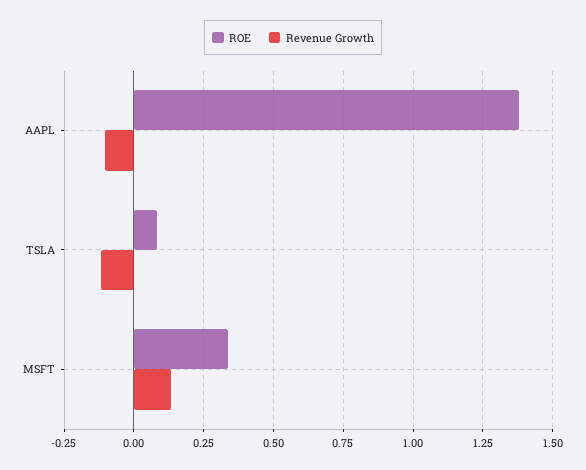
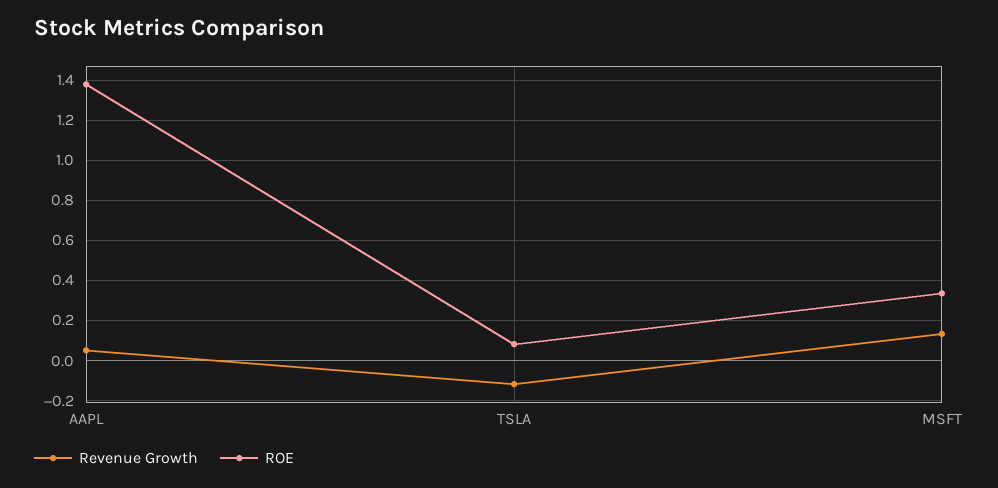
  {
    "ROE": {
      "AAPL": 1.375,
      "TSLA": 0.075,
      "MSFT": 0.325
    },
    "Revenue Growth": {
-     "AAPL": -0.1,
+     "AAPL": 0.05,
      "TSLA": -0.125,
      "MSFT": 0.125
    }
  }

